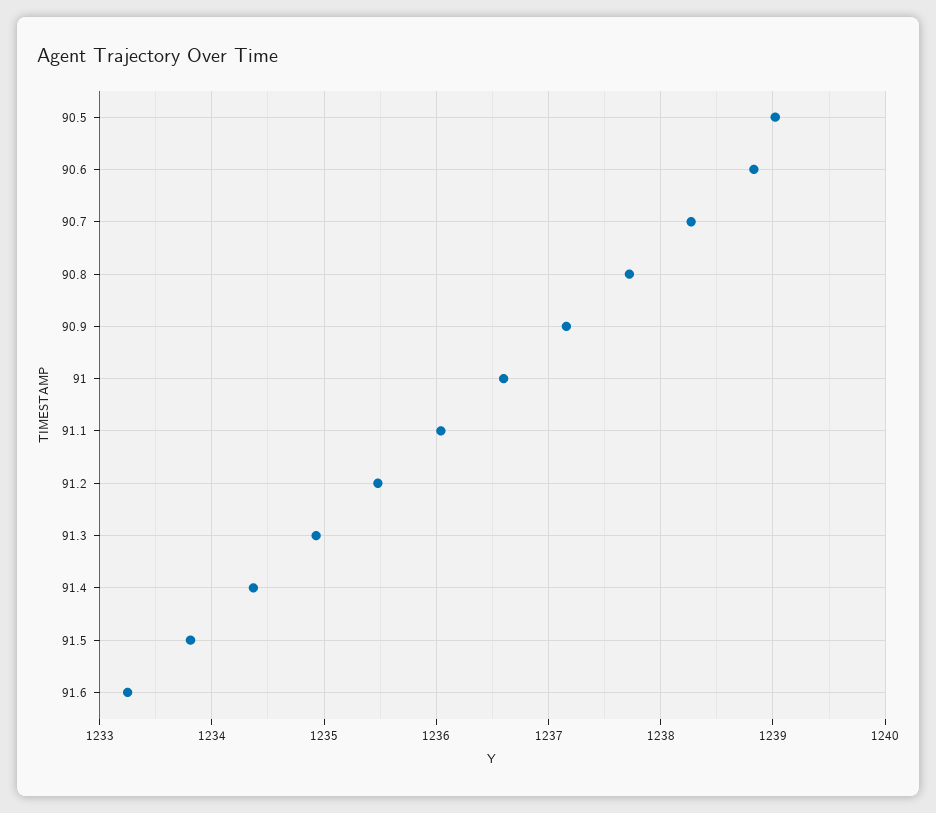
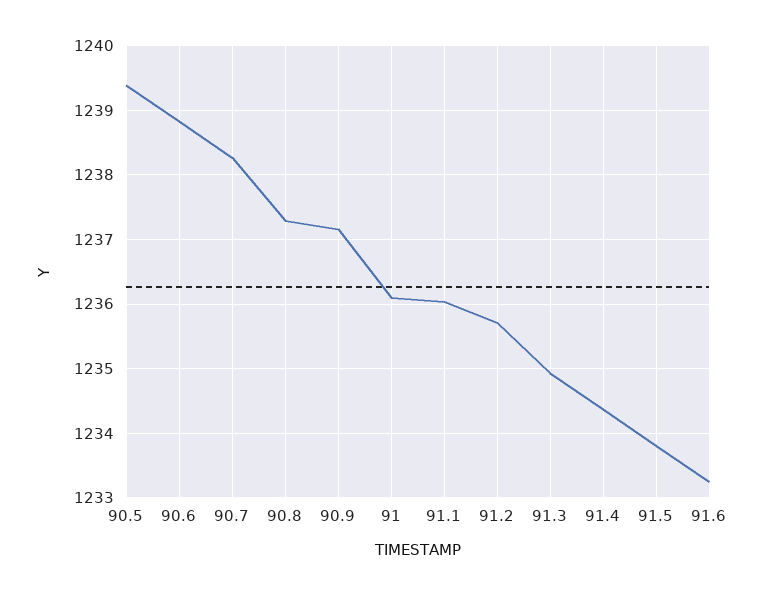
  {
-   "90.5": 1239,
+   "90.5": 1239.4,
    "90.6": 1238.8,
    "90.7": 1238.3,
-   "90.8": 1237.7,
+   "90.8": 1237.3,
    "90.9": 1237.2,
-   "91": 1236.6,
+   "91": 1236.1,
    "91.1": 1236,
-   "91.2": 1235.5,
+   "91.2": 1235.7,
    "91.3": 1234.9,
    "91.4": 1234.4,
    "91.5": 1233.8,
    "91.6": 1233.3
  }

